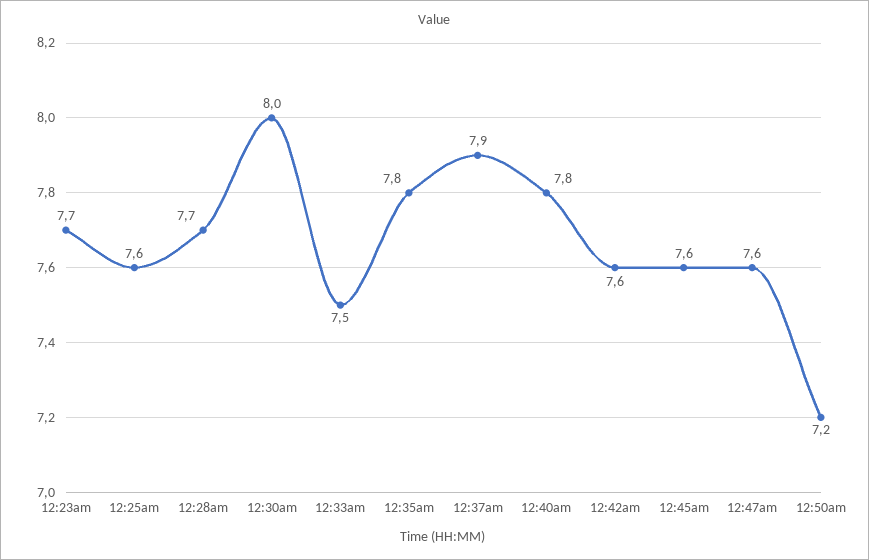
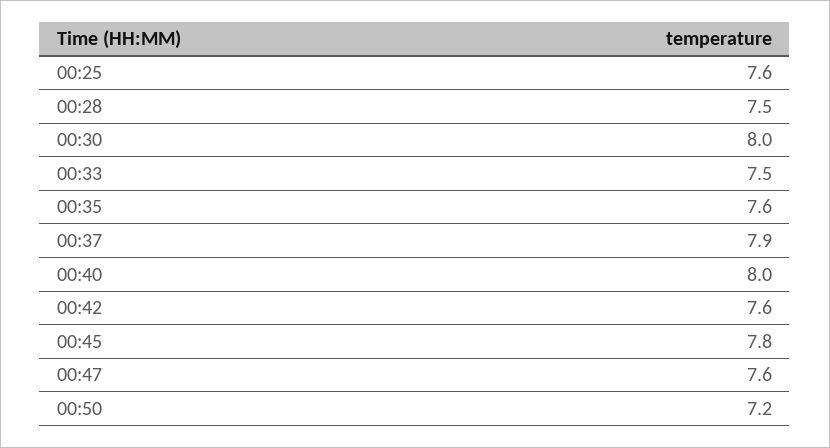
  {
-   "12:23am": 7.7,
    "12:25am": 7.6,
-   "12:28am": 7.7,
+   "12:28am": 7.5,
    "12:30am": 8,
    "12:33am": 7.5,
-   "12:35am": 7.8,
+   "12:35am": 7.6,
    "12:37am": 7.9,
-   "12:40am": 7.8,
+   "12:40am": 8,
    "12:42am": 7.6,
-   "12:45am": 7.6,
+   "12:45am": 7.8,
    "12:47am": 7.6,
    "12:50am": 7.2
  }

